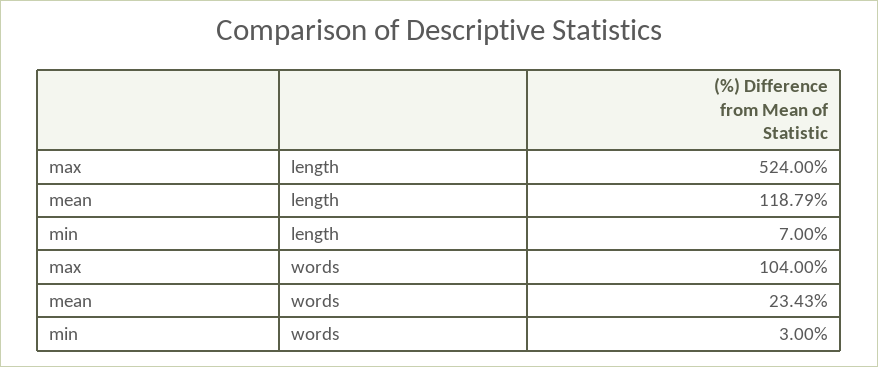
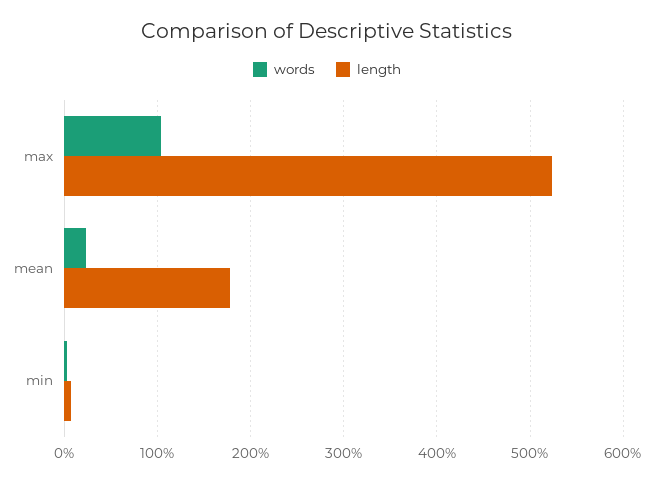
  {
    "length": {
      "max": 524,
-     "mean": 118.79,
+     "mean": 180,
      "min": 7
    },
    "words": {
      "max": 104,
      "mean": 23.43,
      "min": 3
    }
  }

